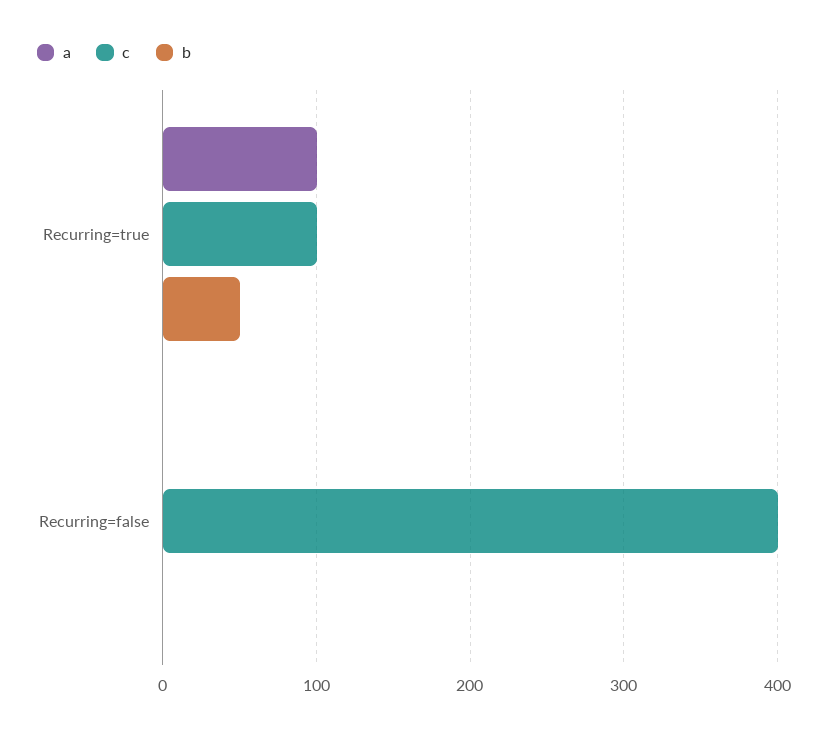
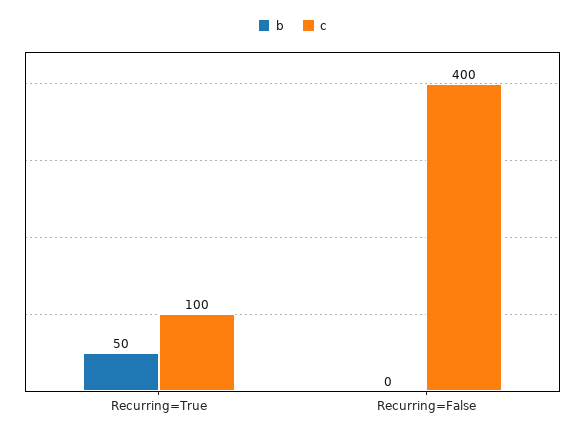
  {
-   "a": {
-     "Recurring=true": 100,
-     "Recurring=false": 0
-   },
    "c": {
      "Recurring=true": 100,
      "Recurring=false": 400
    },
    "b": {
      "Recurring=true": 50,
      "Recurring=false": 0
    }
  }

